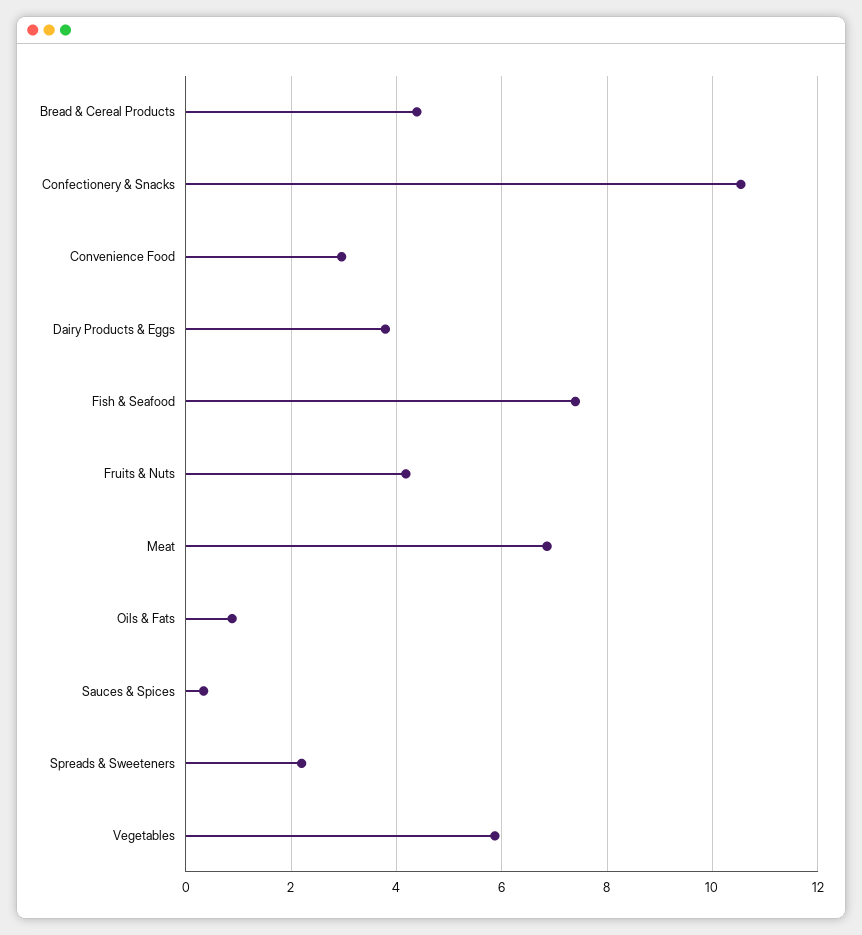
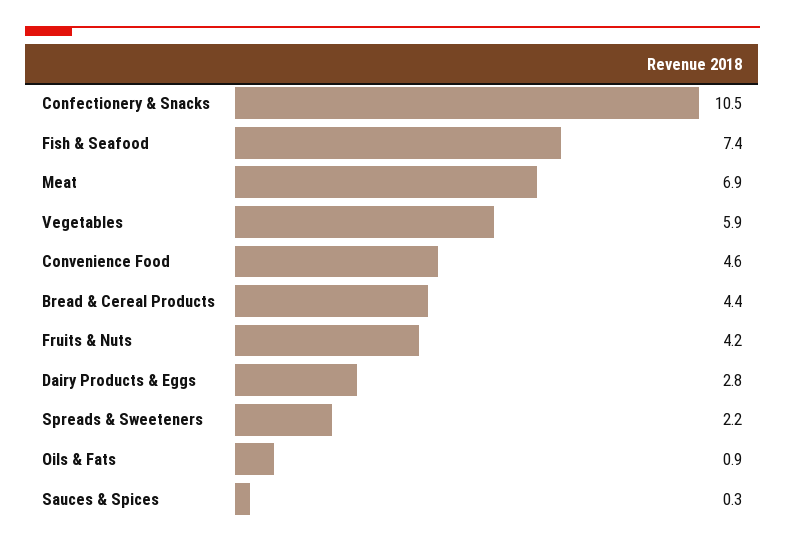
  {
    "Bread & Cereal Products": 4.4,
    "Confectionery & Snacks": 10.5,
-   "Convenience Food": 3,
+   "Convenience Food": 4.6,
-   "Dairy Products & Eggs": 3.8,
+   "Dairy Products & Eggs": 2.8,
    "Fish & Seafood": 7.4,
    "Fruits & Nuts": 4.2,
    "Meat": 6.9,
    "Oils & Fats": 0.9,
    "Sauces & Spices": 0.3,
    "Spreads & Sweeteners": 2.2,
    "Vegetables": 5.9
  }

